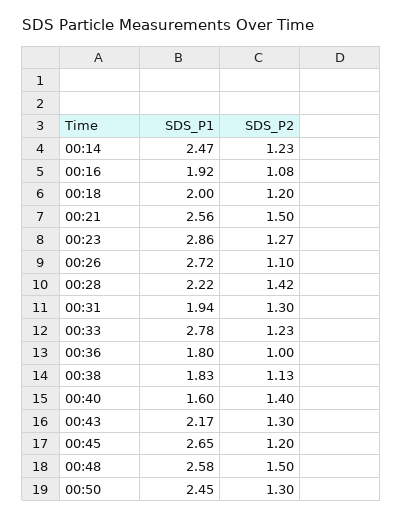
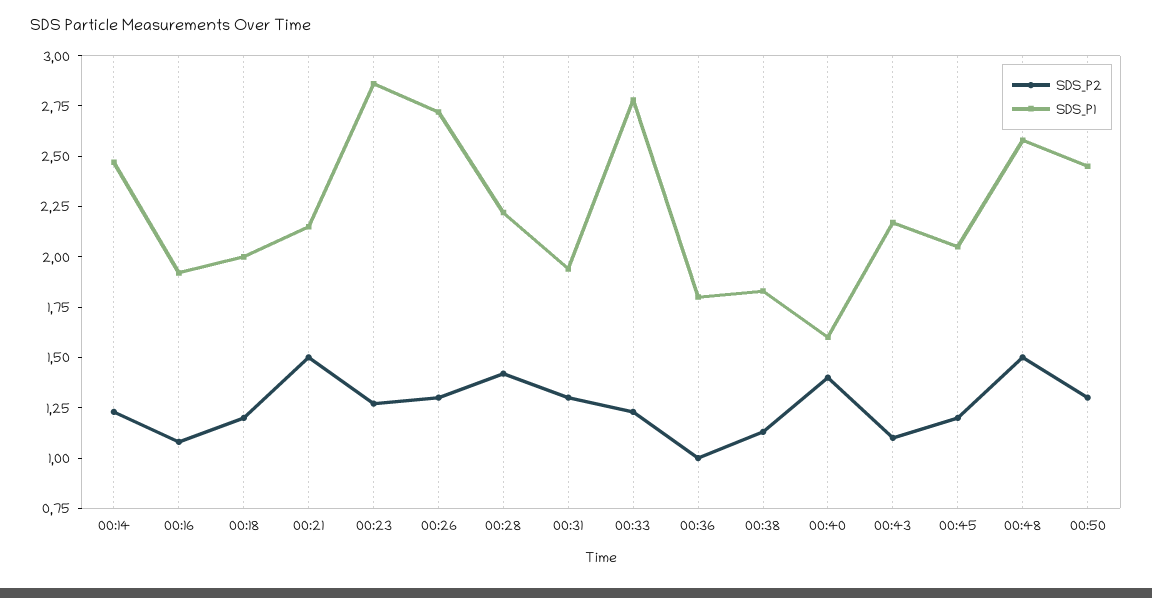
  {
    "SDS_P1": {
      "00:14": 2.47,
      "00:16": 1.92,
      "00:18": 2,
-     "00:21": 2.56,
+     "00:21": 2.15,
      "00:23": 2.86,
      "00:26": 2.72,
      "00:28": 2.22,
      "00:31": 1.94,
      "00:33": 2.78,
      "00:36": 1.8,
      "00:38": 1.83,
      "00:40": 1.6,
      "00:43": 2.17,
-     "00:45": 2.65,
+     "00:45": 2.05,
      "00:48": 2.58,
      "00:50": 2.45
    },
    "SDS_P2": {
      "00:14": 1.23,
      "00:16": 1.08,
      "00:18": 1.2,
      "00:21": 1.5,
      "00:23": 1.27,
-     "00:26": 1.1,
+     "00:26": 1.3,
      "00:28": 1.42,
      "00:31": 1.3,
      "00:33": 1.23,
      "00:36": 1,
      "00:38": 1.13,
      "00:40": 1.4,
-     "00:43": 1.3,
+     "00:43": 1.1,
      "00:45": 1.2,
      "00:48": 1.5,
      "00:50": 1.3
    }
  }

